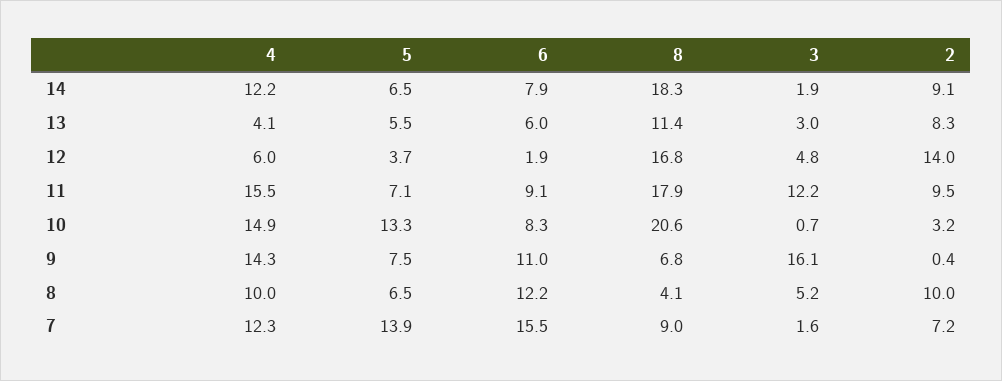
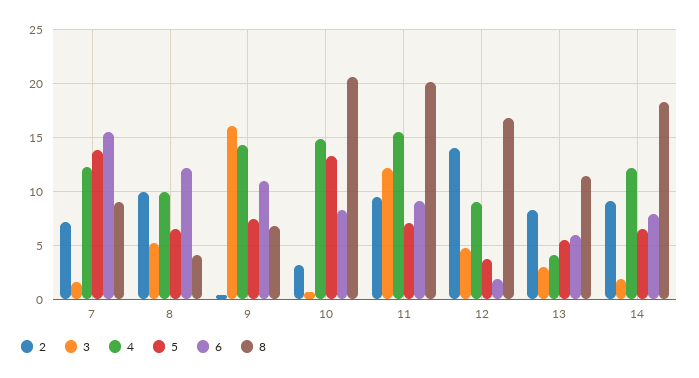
  {
    "4": {
      "14": 12.2,
      "13": 4.1,
-     "12": 6,
+     "12": 9,
      "11": 15.5,
      "10": 14.9,
      "9": 14.3,
      "8": 10,
      "7": 12.3
    },
    "5": {
      "14": 6.5,
      "13": 5.5,
      "12": 3.7,
      "11": 7.1,
      "10": 13.3,
      "9": 7.5,
      "8": 6.5,
      "7": 13.9
    },
    "6": {
      "14": 7.9,
      "13": 6,
      "12": 1.9,
      "11": 9.1,
      "10": 8.3,
      "9": 11,
      "8": 12.2,
      "7": 15.5
    },
    "8": {
      "14": 18.3,
      "13": 11.4,
      "12": 16.8,
-     "11": 17.9,
+     "11": 20,
      "10": 20.6,
      "9": 6.8,
      "8": 4.1,
      "7": 9
    },
    "3": {
      "14": 1.9,
      "13": 3,
      "12": 4.8,
      "11": 12.2,
      "10": 0.7,
      "9": 16.1,
      "8": 5.2,
      "7": 1.6
    },
    "2": {
      "14": 9.1,
      "13": 8.3,
      "12": 14,
      "11": 9.5,
      "10": 3.2,
      "9": 0.4,
      "8": 10,
      "7": 7.2
    }
  }

